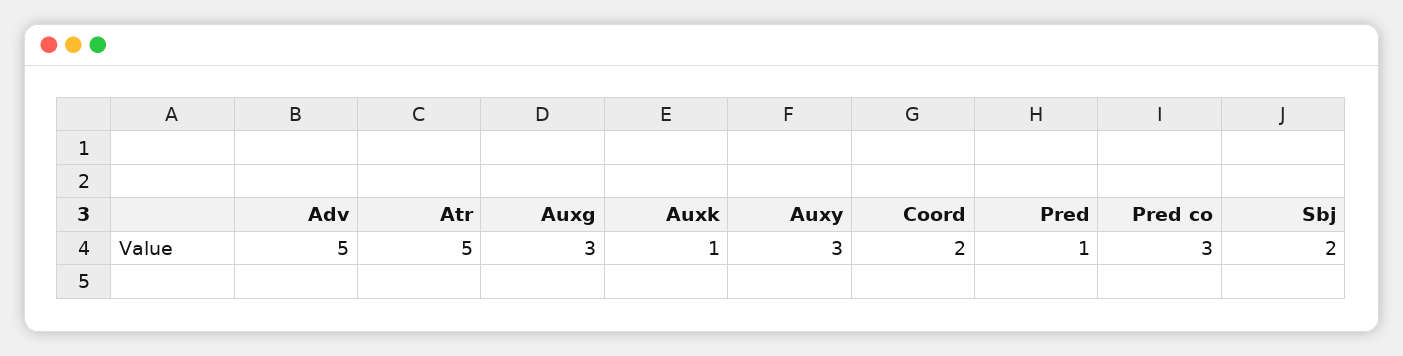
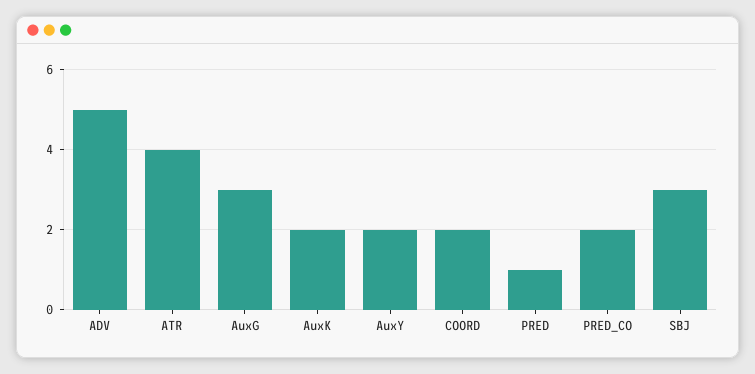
  {
    "Adv": 5,
-   "Atr": 5,
+   "Atr": 4,
    "Auxg": 3,
-   "Auxk": 1,
+   "Auxk": 2,
-   "Auxy": 3,
+   "Auxy": 2,
    "Coord": 2,
    "Pred": 1,
-   "Pred co": 3,
+   "Pred co": 2,
-   "Sbj": 2
+   "Sbj": 3
  }

